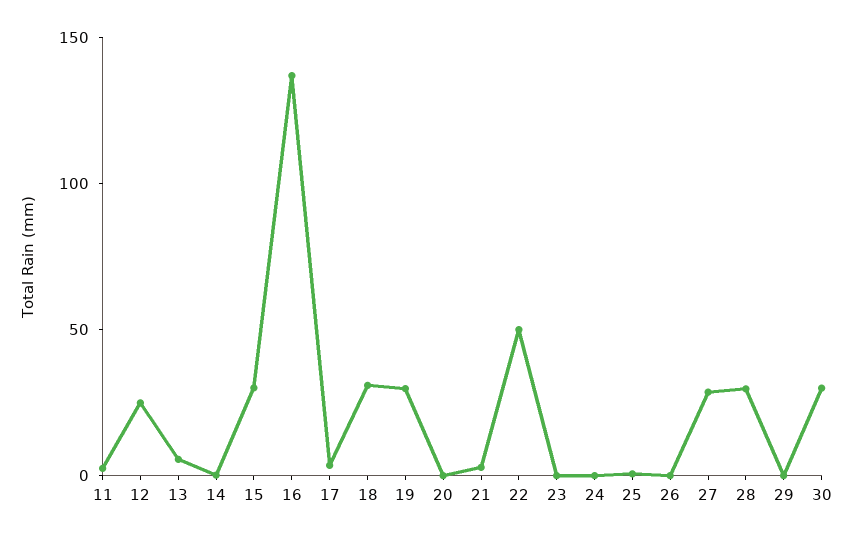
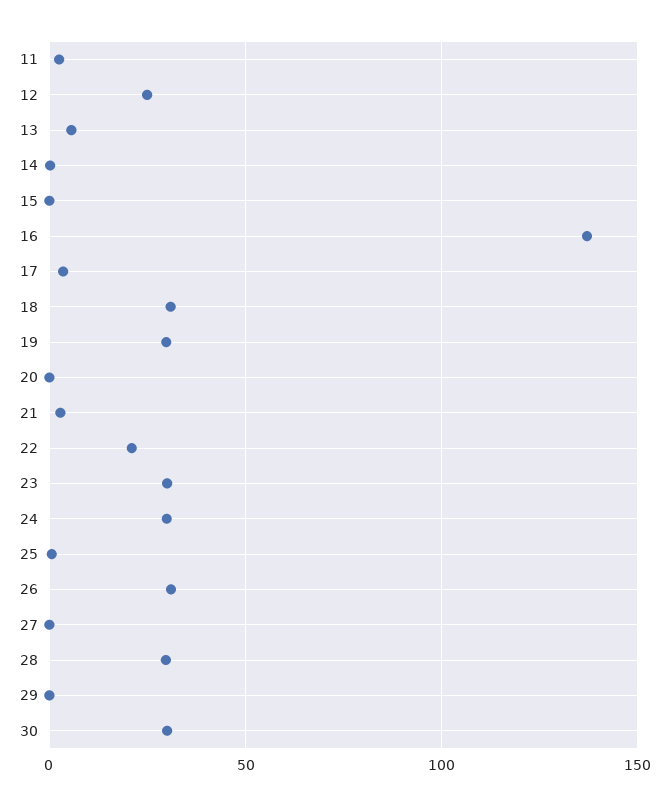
  {
    "11": 5,
    "12": 25,
    "13": 5,
    "14": 0,
-   "15": 30,
+   "15": 0,
    "16": 135,
    "17": 5,
    "18": 30,
    "19": 30,
    "20": 0,
    "21": 5,
-   "22": 50,
+   "22": 20,
-   "23": 0,
+   "23": 30,
-   "24": 0,
+   "24": 30,
    "25": 0,
-   "26": 0,
+   "26": 30,
-   "27": 30,
+   "27": 0,
    "28": 30,
    "29": 0,
    "30": 30
  }

